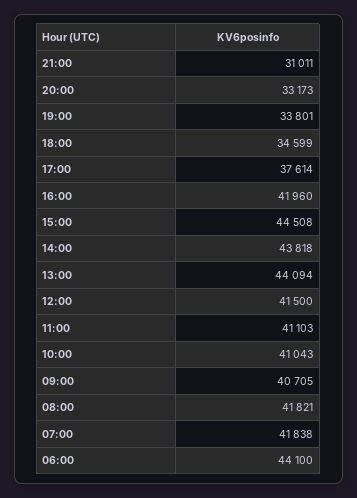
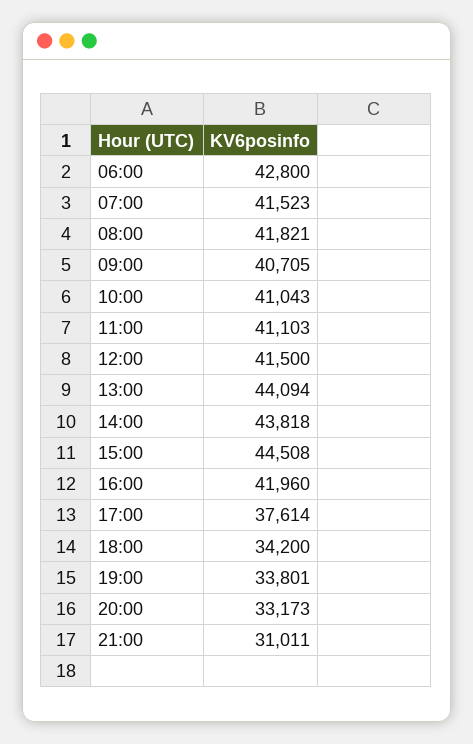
  {
    "21:00": 31011,
    "20:00": 33173,
    "19:00": 33801,
-   "18:00": 34599,
+   "18:00": 34200,
    "17:00": 37614,
    "16:00": 41960,
    "15:00": 44508,
    "14:00": 43818,
    "13:00": 44094,
    "12:00": 41500,
    "11:00": 41103,
    "10:00": 41043,
    "09:00": 40705,
    "08:00": 41821,
-   "07:00": 41838,
+   "07:00": 41523,
-   "06:00": 44100
+   "06:00": 42800
  }

